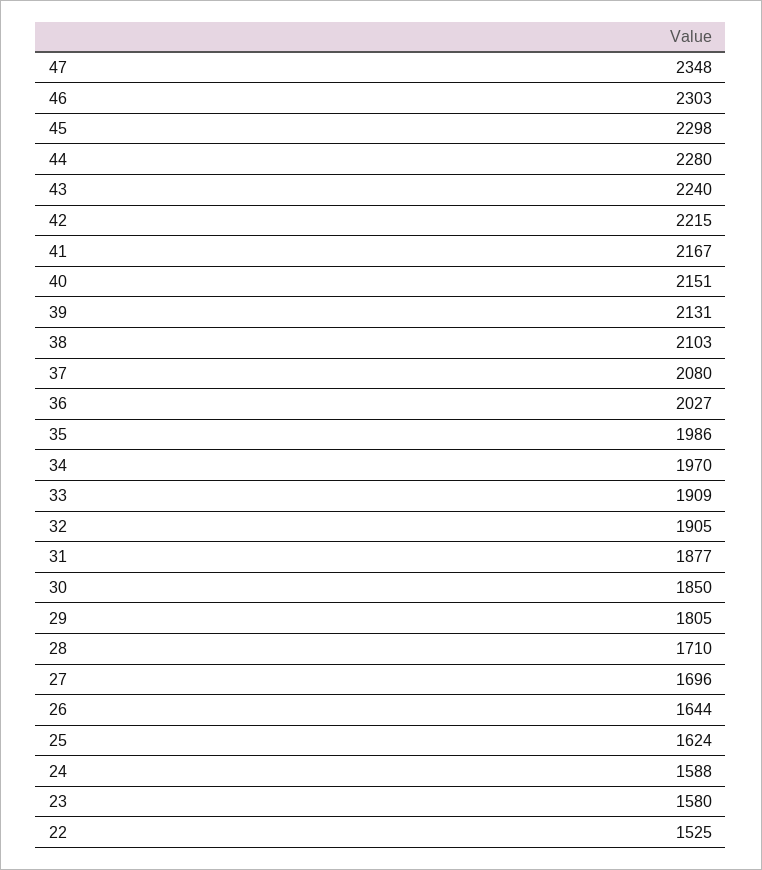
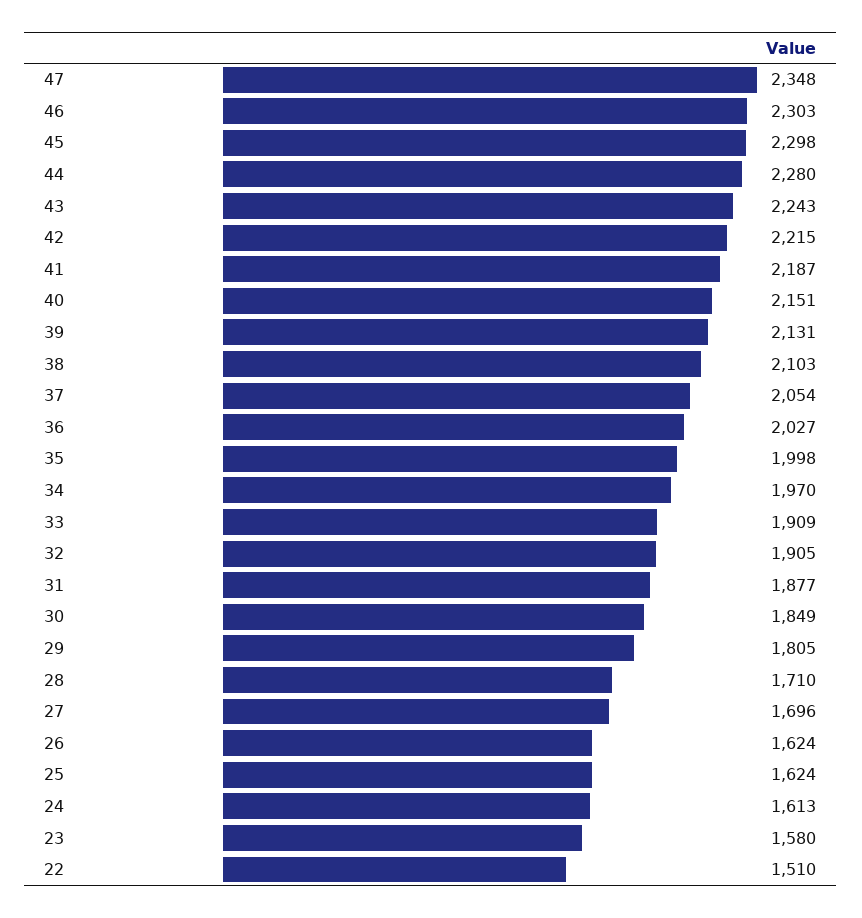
  {
    "47": 2348,
    "46": 2303,
    "45": 2298,
    "44": 2280,
-   "43": 2240,
+   "43": 2243,
    "42": 2215,
-   "41": 2167,
+   "41": 2187,
    "40": 2151,
    "39": 2131,
    "38": 2103,
-   "37": 2080,
+   "37": 2054,
    "36": 2027,
-   "35": 1986,
+   "35": 1998,
    "34": 1970,
    "33": 1909,
    "32": 1905,
    "31": 1877,
-   "30": 1850,
+   "30": 1849,
    "29": 1805,
    "28": 1710,
    "27": 1696,
-   "26": 1644,
+   "26": 1624,
    "25": 1624,
-   "24": 1588,
+   "24": 1613,
    "23": 1580,
-   "22": 1525
+   "22": 1510
  }

